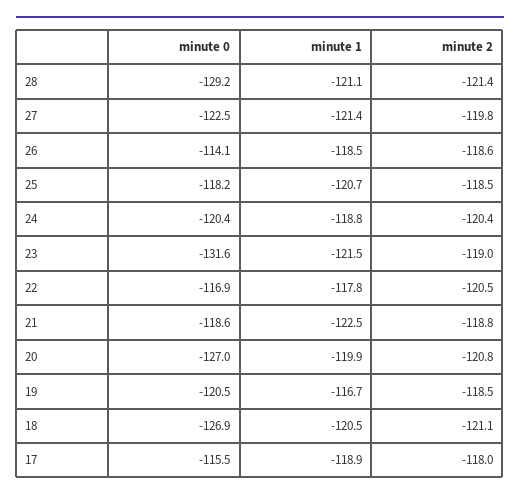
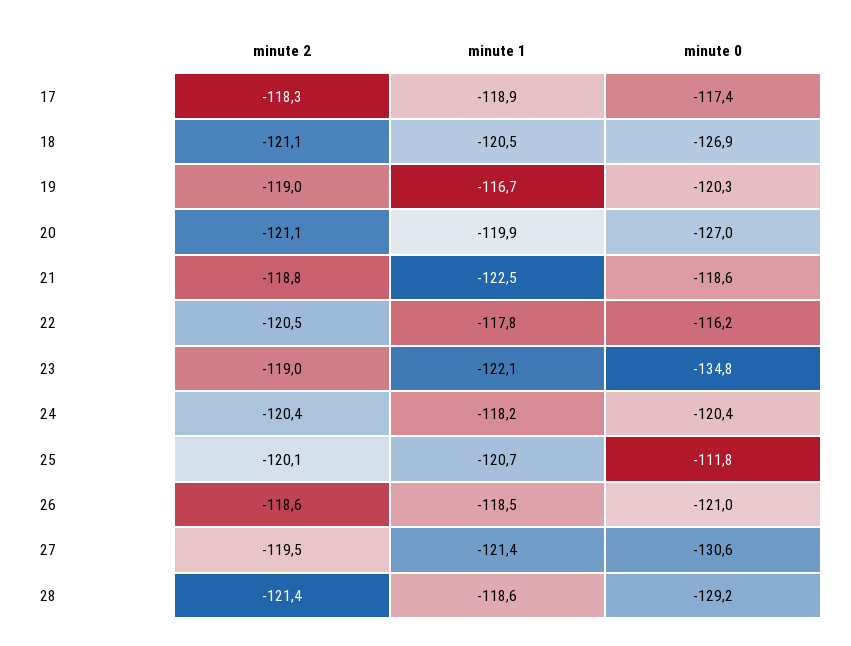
  {
    "minute 0": {
      "28": -129.2,
-     "27": -122.5,
+     "27": -130.6,
-     "26": -114.1,
+     "26": -121,
-     "25": -118.2,
+     "25": -111.8,
      "24": -120.4,
-     "23": -131.6,
+     "23": -134.8,
-     "22": -116.9,
+     "22": -116.2,
      "21": -118.6,
      "20": -127,
-     "19": -120.5,
+     "19": -120.3,
      "18": -126.9,
-     "17": -115.5
+     "17": -117.4
    },
    "minute 1": {
-     "28": -121.1,
+     "28": -118.6,
      "27": -121.4,
      "26": -118.5,
      "25": -120.7,
-     "24": -118.8,
+     "24": -118.2,
-     "23": -121.5,
+     "23": -122.1,
      "22": -117.8,
      "21": -122.5,
      "20": -119.9,
      "19": -116.7,
      "18": -120.5,
      "17": -118.9
    },
    "minute 2": {
      "28": -121.4,
-     "27": -119.8,
+     "27": -119.5,
      "26": -118.6,
-     "25": -118.5,
+     "25": -120.1,
      "24": -120.4,
      "23": -119,
      "22": -120.5,
      "21": -118.8,
-     "20": -120.8,
+     "20": -121.1,
-     "19": -118.5,
+     "19": -119,
      "18": -121.1,
-     "17": -118
+     "17": -118.3
    }
  }

